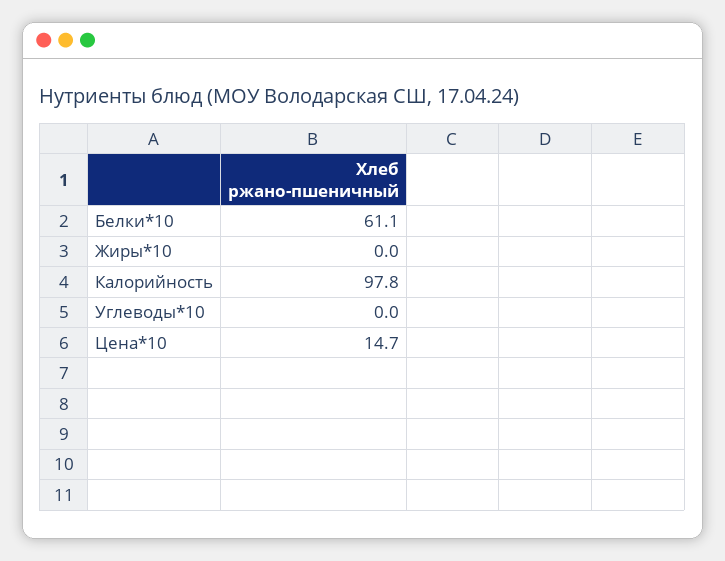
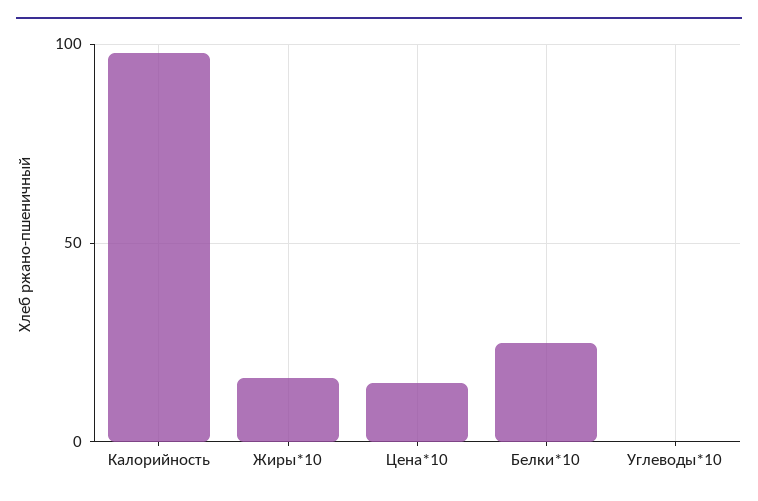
  {
-   "Белки*10": 61.1,
+   "Белки*10": 25,
-   "Жиры*10": 0,
+   "Жиры*10": 15,
    "Калорийность": 97.8,
    "Углеводы*10": 0,
    "Цена*10": 14.7
  }

